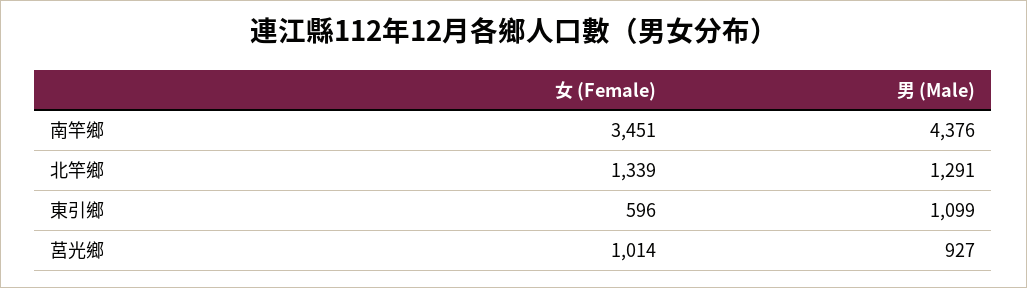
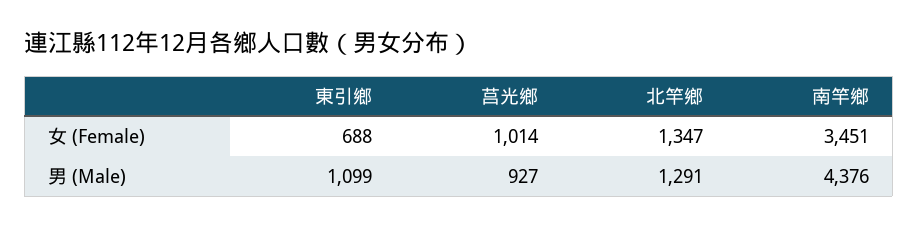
  {
    "女 (Female)": {
      "南竿鄉": 3451,
-     "北竿鄉": 1339,
+     "北竿鄉": 1347,
-     "東引鄉": 596,
+     "東引鄉": 688,
      "莒光鄉": 1014
    },
    "男 (Male)": {
      "南竿鄉": 4376,
      "北竿鄉": 1291,
      "東引鄉": 1099,
      "莒光鄉": 927
    }
  }

